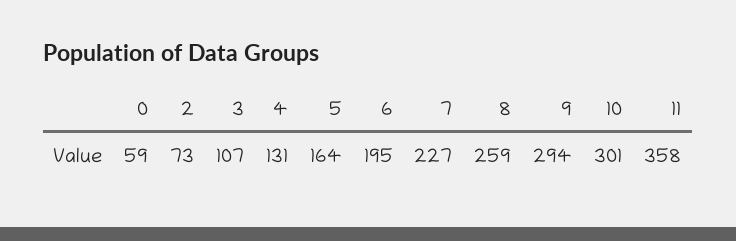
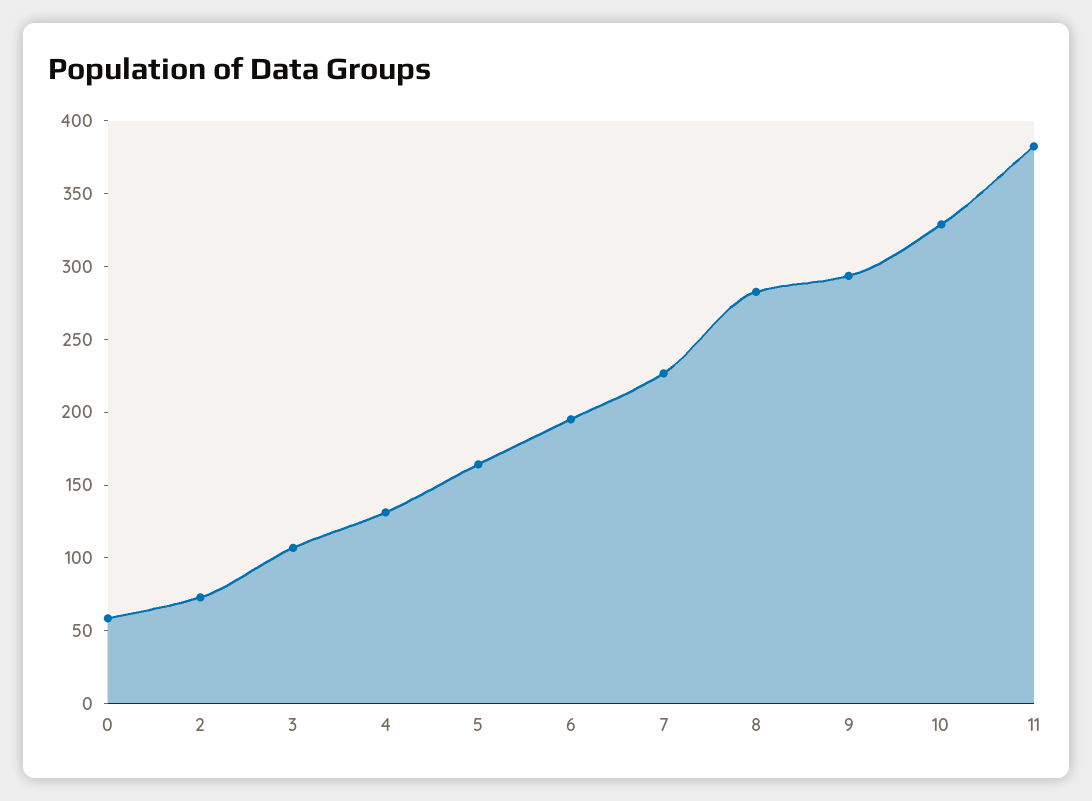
  {
    "0": 59,
    "2": 73,
    "3": 107,
    "4": 131,
    "5": 164,
    "6": 195,
    "7": 227,
-   "8": 259,
+   "8": 280,
    "9": 294,
-   "10": 301,
+   "10": 330,
-   "11": 358
+   "11": 380
  }

